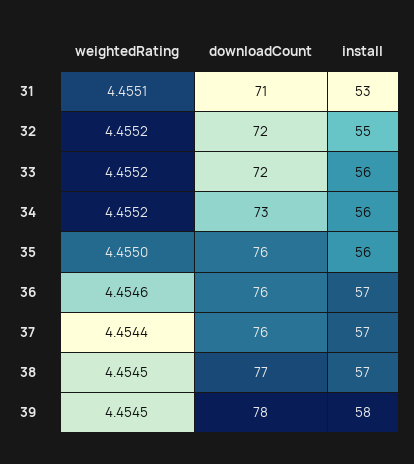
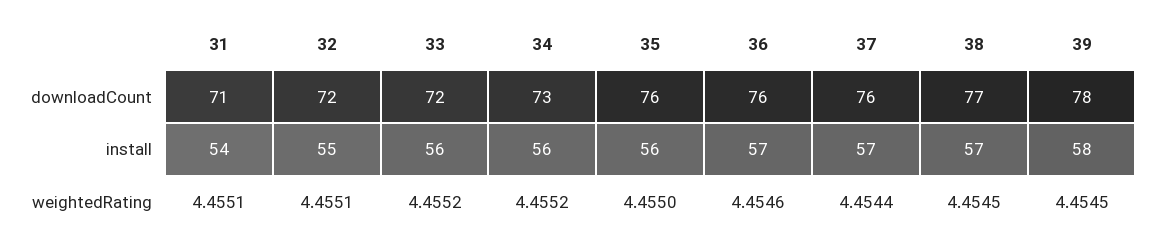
  {
    "weightedRating": {
      "31": 4.4551,
-     "32": 4.4552,
+     "32": 4.4551,
      "33": 4.4552,
      "34": 4.4552,
      "35": 4.455,
      "36": 4.4546,
      "37": 4.4544,
      "38": 4.4545,
      "39": 4.4545
    },
    "downloadCount": {
      "31": 71,
      "32": 72,
      "33": 72,
      "34": 73,
      "35": 76,
      "36": 76,
      "37": 76,
      "38": 77,
      "39": 78
    },
    "install": {
-     "31": 53,
+     "31": 54,
      "32": 55,
      "33": 56,
      "34": 56,
      "35": 56,
      "36": 57,
      "37": 57,
      "38": 57,
      "39": 58
    }
  }

